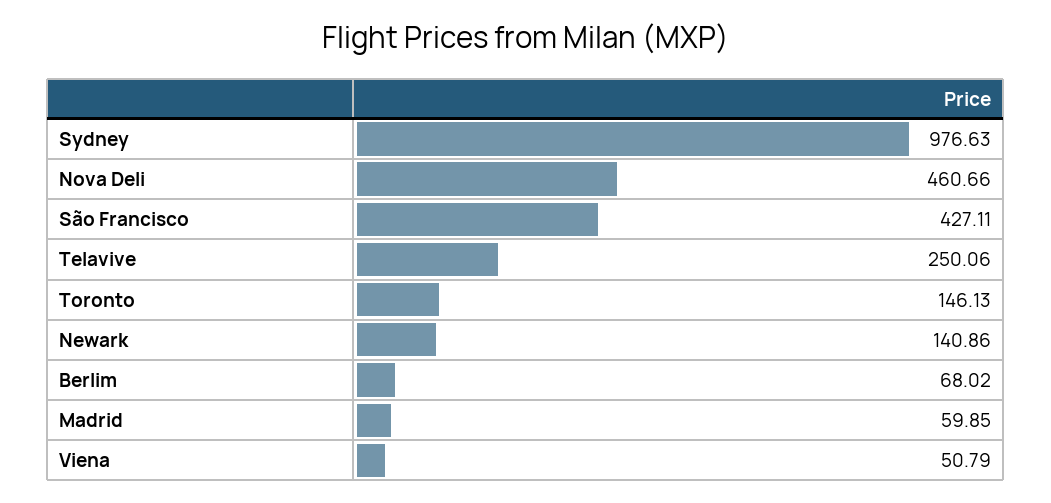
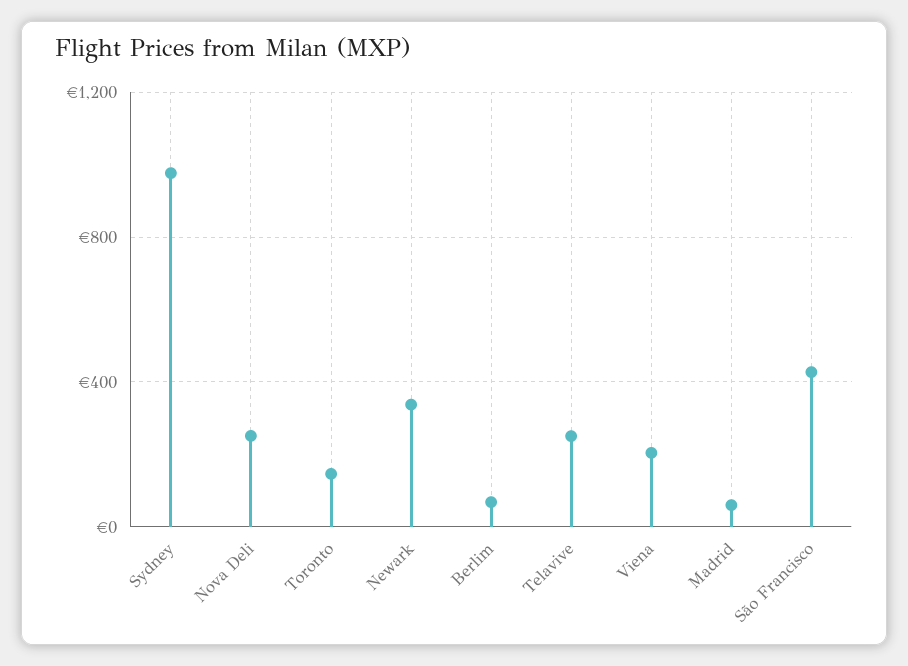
  {
    "Sydney": 976.63,
-   "Nova Deli": 460.66,
+   "Nova Deli": 250,
    "São Francisco": 427.11,
    "Telavive": 250.06,
    "Toronto": 146.13,
-   "Newark": 140.86,
+   "Newark": 350,
    "Berlim": 68.02,
    "Madrid": 59.85,
-   "Viena": 50.79
+   "Viena": 200
  }

